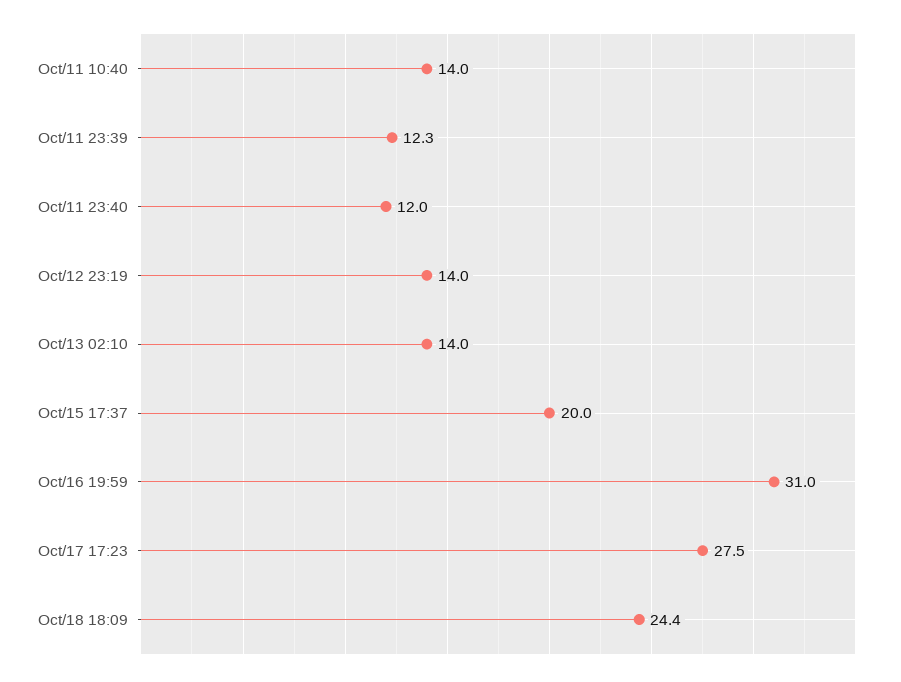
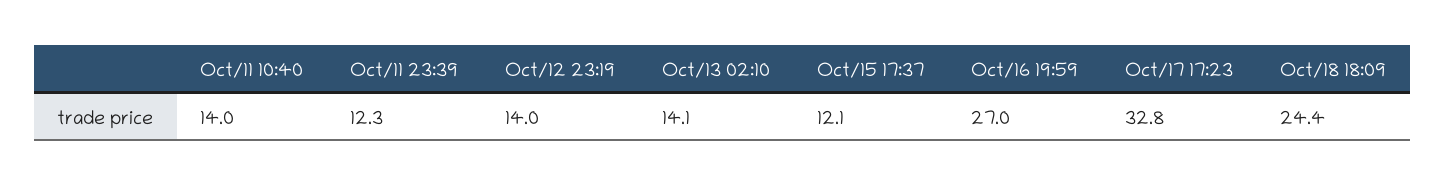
  {
    "Oct/11 10:40": 14,
    "Oct/11 23:39": 12.3,
-   "Oct/11 23:40": 12,
    "Oct/12 23:19": 14,
-   "Oct/13 02:10": 14,
+   "Oct/13 02:10": 14.1,
-   "Oct/15 17:37": 20,
+   "Oct/15 17:37": 12.1,
-   "Oct/16 19:59": 31,
+   "Oct/16 19:59": 27,
-   "Oct/17 17:23": 27.5,
+   "Oct/17 17:23": 32.8,
    "Oct/18 18:09": 24.4
  }

